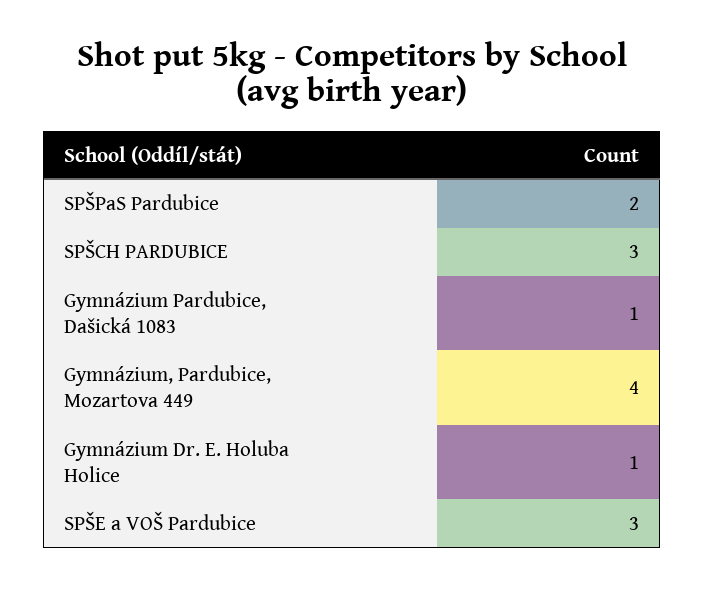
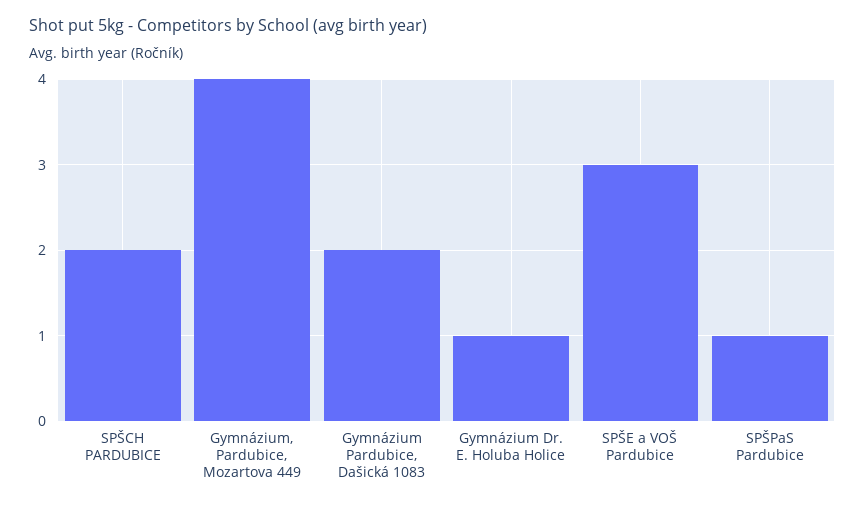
  {
-   "SPŠPaS Pardubice": 2,
+   "SPŠPaS Pardubice": 1,
-   "SPŠCH PARDUBICE": 3,
+   "SPŠCH PARDUBICE": 2,
-   "Gymnázium Pardubice, Dašická 1083": 1,
+   "Gymnázium Pardubice, Dašická 1083": 2,
    "Gymnázium, Pardubice, Mozartova 449": 4,
    "Gymnázium Dr. E. Holuba Holice": 1,
    "SPŠE a VOŠ Pardubice": 3
  }

